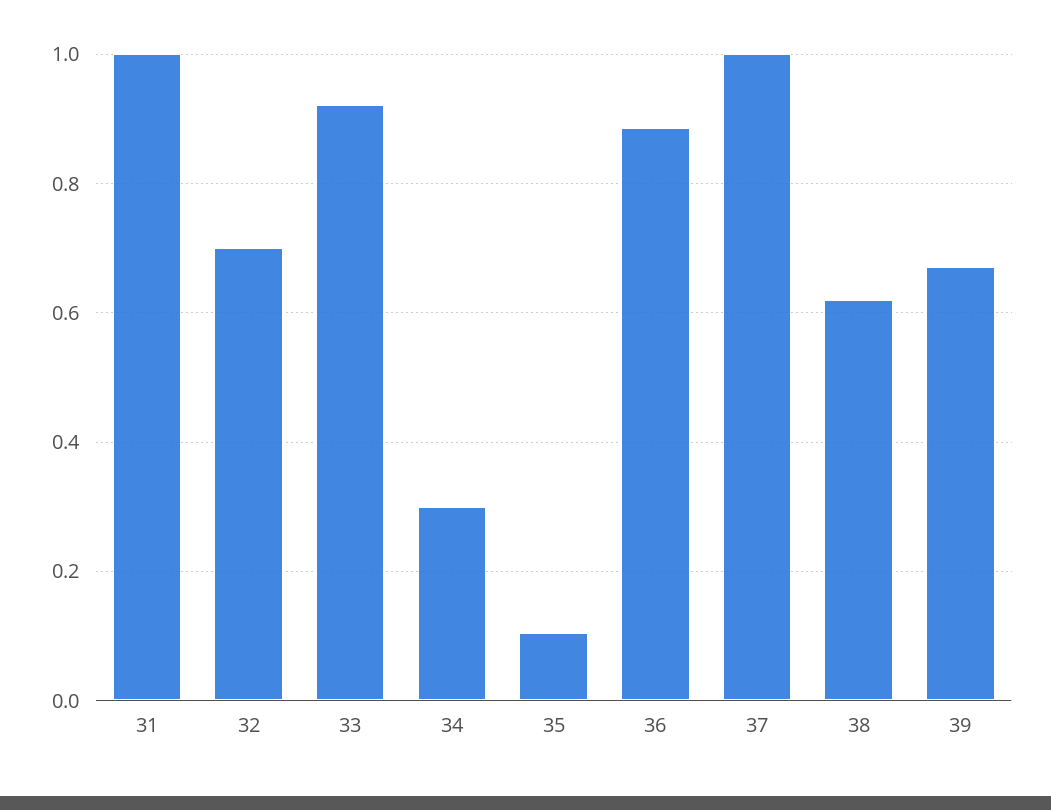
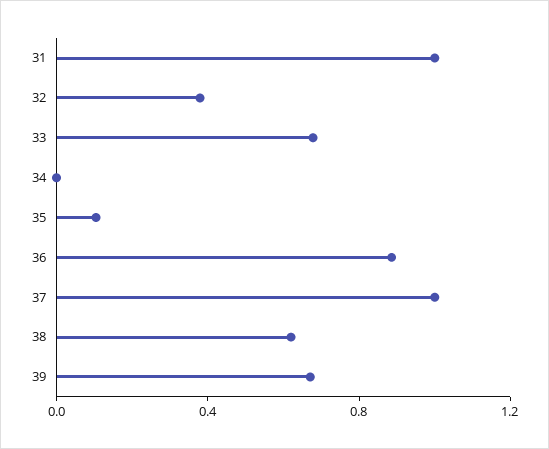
  {
    "31": 1,
-   "32": 0.7,
+   "32": 0.4,
-   "33": 0.92,
+   "33": 0.7,
-   "34": 0.3,
+   "34": 0,
    "35": 0.1,
    "36": 0.88,
    "37": 1,
    "38": 0.62,
    "39": 0.68
  }

